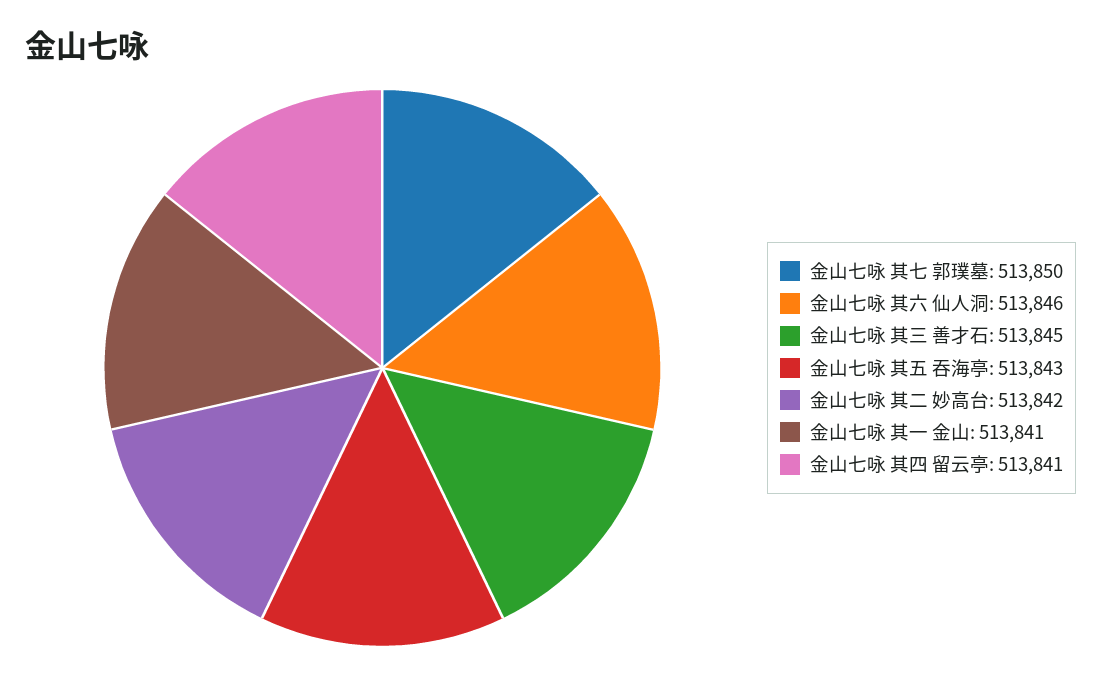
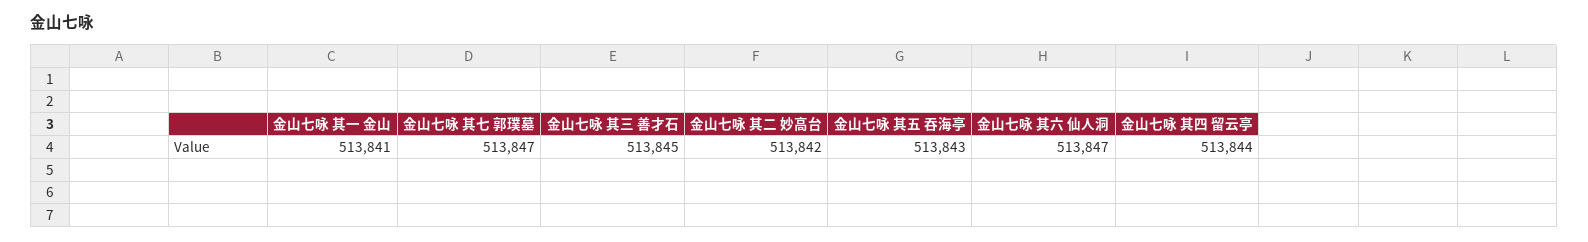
  {
-   "金山七咏 其七 郭璞墓": 513850,
+   "金山七咏 其七 郭璞墓": 513847,
-   "金山七咏 其六 仙人洞": 513846,
+   "金山七咏 其六 仙人洞": 513847,
    "金山七咏 其三 善才石": 513845,
    "金山七咏 其五 吞海亭": 513843,
    "金山七咏 其二 妙高台": 513842,
    "金山七咏 其一 金山": 513841,
-   "金山七咏 其四 留云亭": 513841
+   "金山七咏 其四 留云亭": 513844
  }

